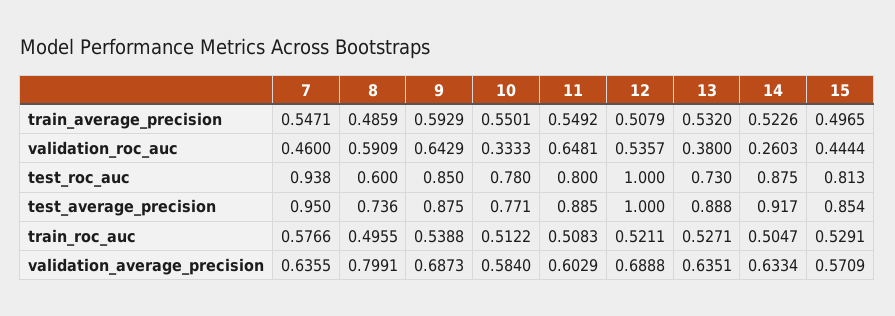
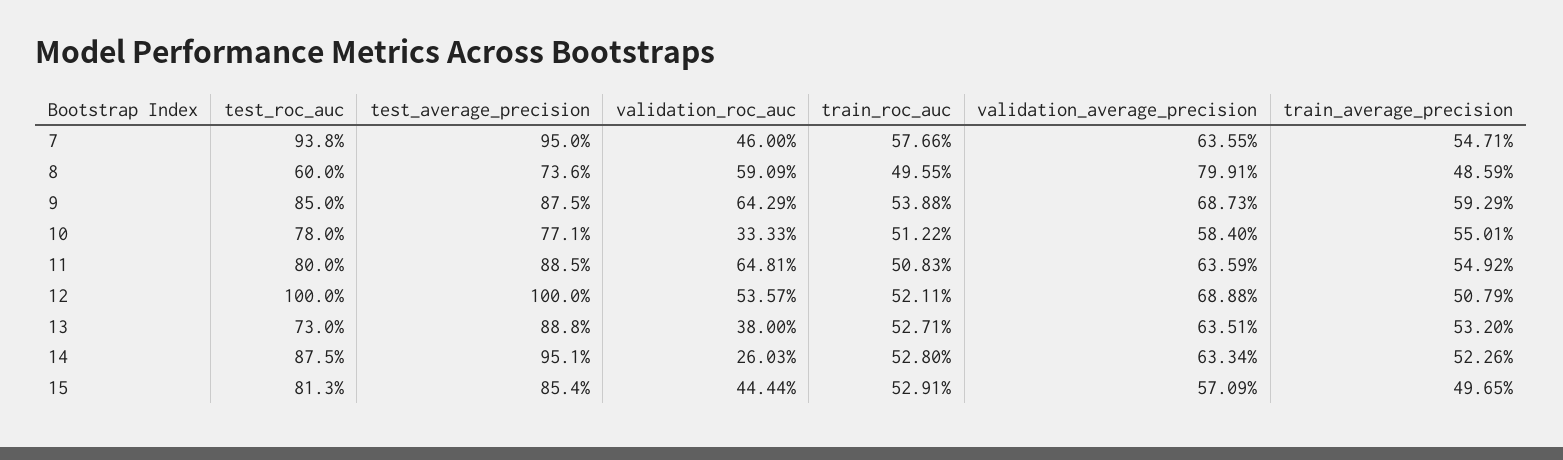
  {
    "7": {
      "train_average_precision": 0.5471,
      "validation_roc_auc": 0.46,
      "test_roc_auc": 0.938,
      "test_average_precision": 0.95,
      "train_roc_auc": 0.5766,
      "validation_average_precision": 0.6355
    },
    "8": {
      "train_average_precision": 0.4859,
      "validation_roc_auc": 0.5909,
      "test_roc_auc": 0.6,
      "test_average_precision": 0.736,
      "train_roc_auc": 0.4955,
      "validation_average_precision": 0.7991
    },
    "9": {
      "train_average_precision": 0.5929,
      "validation_roc_auc": 0.6429,
      "test_roc_auc": 0.85,
      "test_average_precision": 0.875,
      "train_roc_auc": 0.5388,
      "validation_average_precision": 0.6873
    },
    "10": {
      "train_average_precision": 0.5501,
      "validation_roc_auc": 0.3333,
      "test_roc_auc": 0.78,
      "test_average_precision": 0.771,
      "train_roc_auc": 0.5122,
      "validation_average_precision": 0.584
    },
    "11": {
      "train_average_precision": 0.5492,
      "validation_roc_auc": 0.6481,
      "test_roc_auc": 0.8,
      "test_average_precision": 0.885,
      "train_roc_auc": 0.5083,
-     "validation_average_precision": 0.6029
+     "validation_average_precision": 0.6359
    },
    "12": {
      "train_average_precision": 0.5079,
      "validation_roc_auc": 0.5357,
      "test_roc_auc": 1,
      "test_average_precision": 1,
      "train_roc_auc": 0.5211,
      "validation_average_precision": 0.6888
    },
    "13": {
      "train_average_precision": 0.532,
      "validation_roc_auc": 0.38,
      "test_roc_auc": 0.73,
      "test_average_precision": 0.888,
      "train_roc_auc": 0.5271,
      "validation_average_precision": 0.6351
    },
    "14": {
      "train_average_precision": 0.5226,
      "validation_roc_auc": 0.2603,
      "test_roc_auc": 0.875,
-     "test_average_precision": 0.917,
+     "test_average_precision": 0.951,
-     "train_roc_auc": 0.5047,
+     "train_roc_auc": 0.528,
      "validation_average_precision": 0.6334
    },
    "15": {
      "train_average_precision": 0.4965,
      "validation_roc_auc": 0.4444,
      "test_roc_auc": 0.813,
      "test_average_precision": 0.854,
      "train_roc_auc": 0.5291,
      "validation_average_precision": 0.5709
    }
  }

